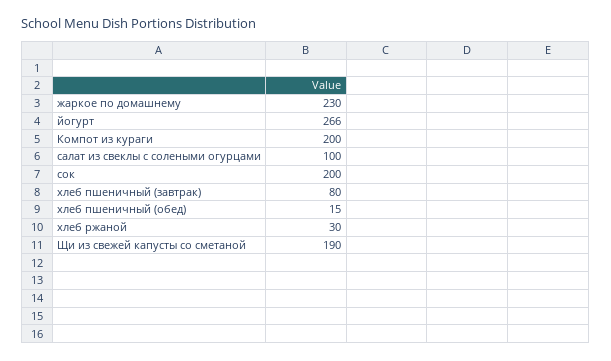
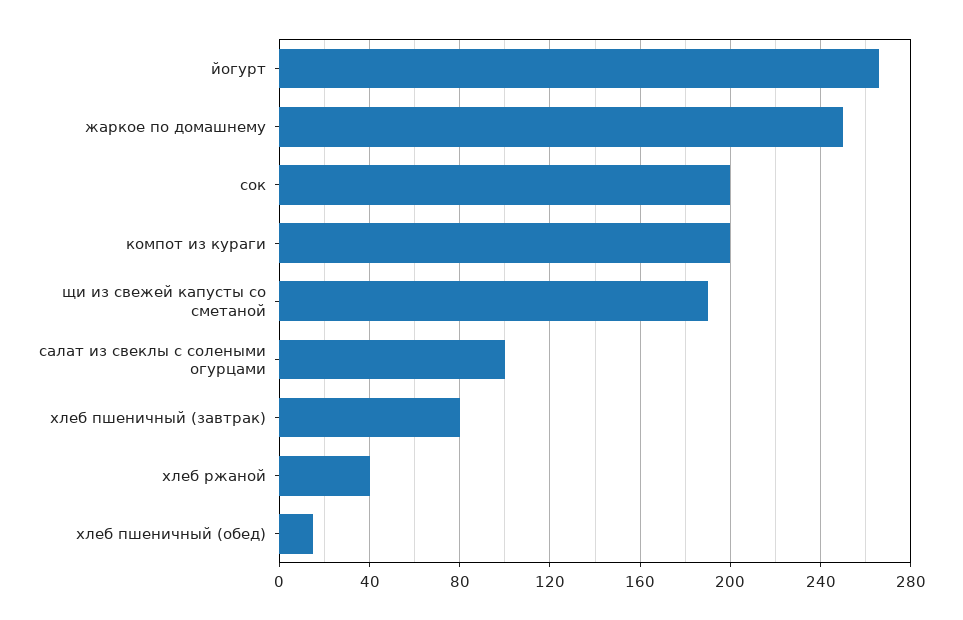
  {
-   "жаркое по домашнему": 230,
+   "жаркое по домашнему": 250,
    "йогурт": 266,
    "Компот из кураги": 200,
    "салат из свеклы с солеными огурцами": 100,
    "сок": 200,
    "хлеб пшеничный (завтрак)": 80,
    "хлеб пшеничный (обед)": 15,
-   "хлеб ржаной": 30,
+   "хлеб ржаной": 40,
    "Щи из свежей капусты со сметаной": 190
  }

